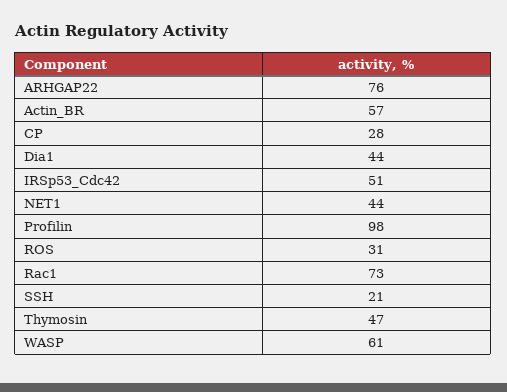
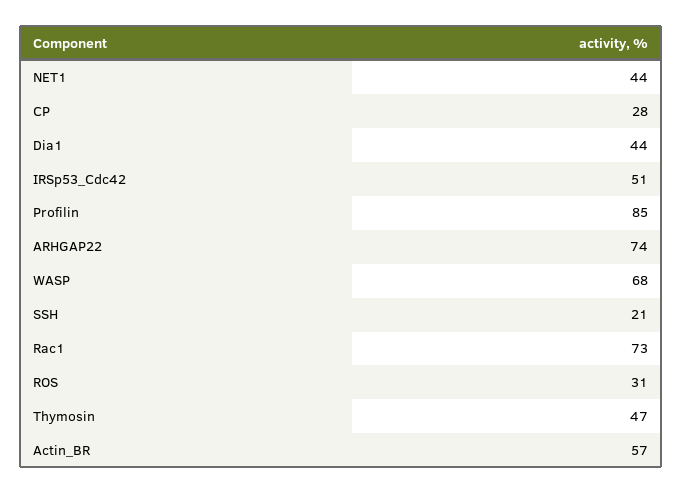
  {
-   "ARHGAP22": 76,
+   "ARHGAP22": 74,
    "Actin_BR": 57,
    "CP": 28,
    "Dia1": 44,
    "IRSp53_Cdc42": 51,
    "NET1": 44,
-   "Profilin": 98,
+   "Profilin": 85,
    "ROS": 31,
    "Rac1": 73,
    "SSH": 21,
    "Thymosin": 47,
-   "WASP": 61
+   "WASP": 68
  }

